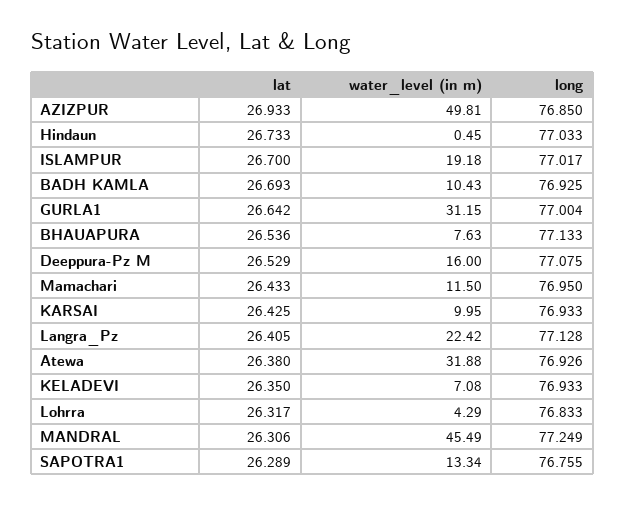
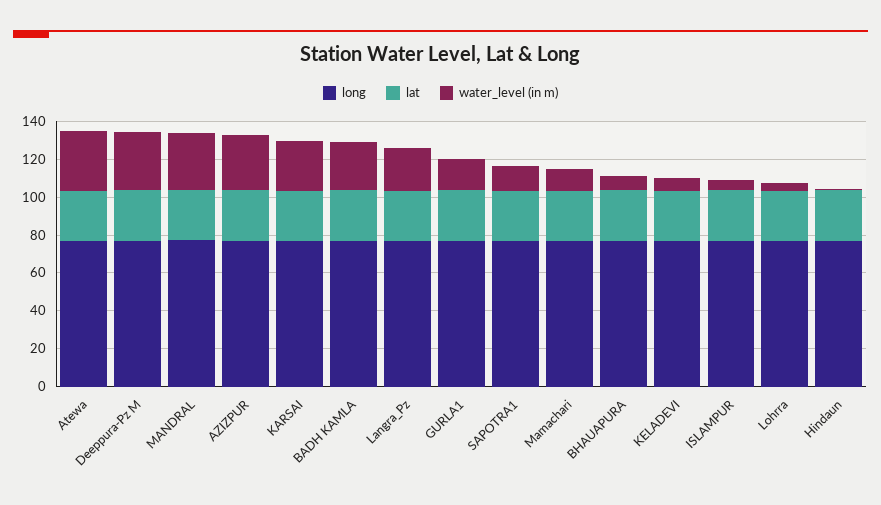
  {
    "lat": {
      "AZIZPUR": 26.933,
      "Hindaun": 26.733,
      "ISLAMPUR": 26.7,
      "BADH KAMLA": 26.693,
      "GURLA1": 26.642,
      "BHAUAPURA": 26.536,
      "Deeppura-Pz M": 26.529,
      "Mamachari": 26.433,
      "KARSAI": 26.425,
      "Langra_Pz": 26.405,
      "Atewa": 26.38,
      "KELADEVI": 26.35,
      "Lohrra": 26.317,
      "MANDRAL": 26.306,
      "SAPOTRA1": 26.289
    },
    "water_level (in m)": {
-     "AZIZPUR": 49.81,
+     "AZIZPUR": 30,
      "Hindaun": 0.45,
-     "ISLAMPUR": 19.18,
+     "ISLAMPUR": 5,
-     "BADH KAMLA": 10.43,
+     "BADH KAMLA": 25,
-     "GURLA1": 31.15,
+     "GURLA1": 15,
      "BHAUAPURA": 7.63,
-     "Deeppura-Pz M": 16,
+     "Deeppura-Pz M": 30,
      "Mamachari": 11.5,
-     "KARSAI": 9.95,
+     "KARSAI": 25,
      "Langra_Pz": 22.42,
      "Atewa": 31.88,
      "KELADEVI": 7.08,
      "Lohrra": 4.29,
-     "MANDRAL": 45.49,
+     "MANDRAL": 30,
      "SAPOTRA1": 13.34
    },
    "long": {
      "AZIZPUR": 76.85,
      "Hindaun": 77.033,
      "ISLAMPUR": 77.017,
      "BADH KAMLA": 76.925,
      "GURLA1": 77.004,
      "BHAUAPURA": 77.133,
      "Deeppura-Pz M": 77.075,
      "Mamachari": 76.95,
      "KARSAI": 76.933,
      "Langra_Pz": 77.128,
      "Atewa": 76.926,
      "KELADEVI": 76.933,
      "Lohrra": 76.833,
      "MANDRAL": 77.249,
      "SAPOTRA1": 76.755
    }
  }

